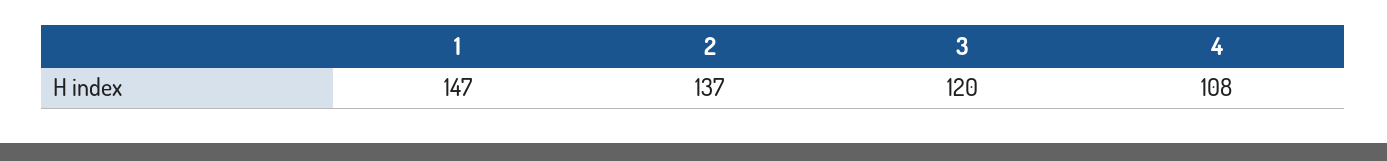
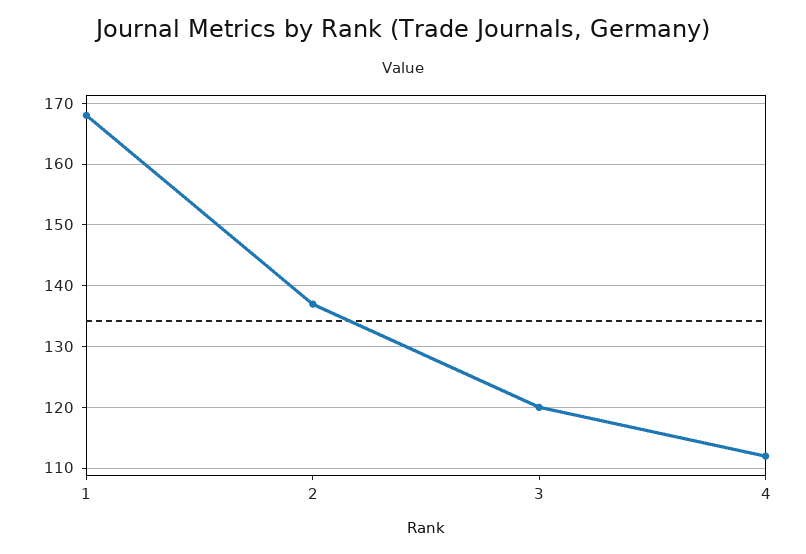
  {
-   "1": 147,
+   "1": 168,
    "2": 137,
    "3": 120,
-   "4": 108
+   "4": 112
  }

